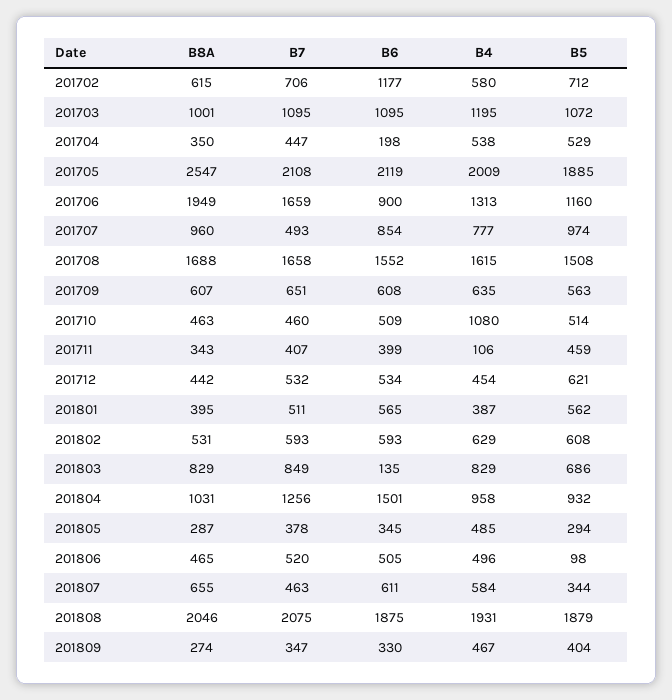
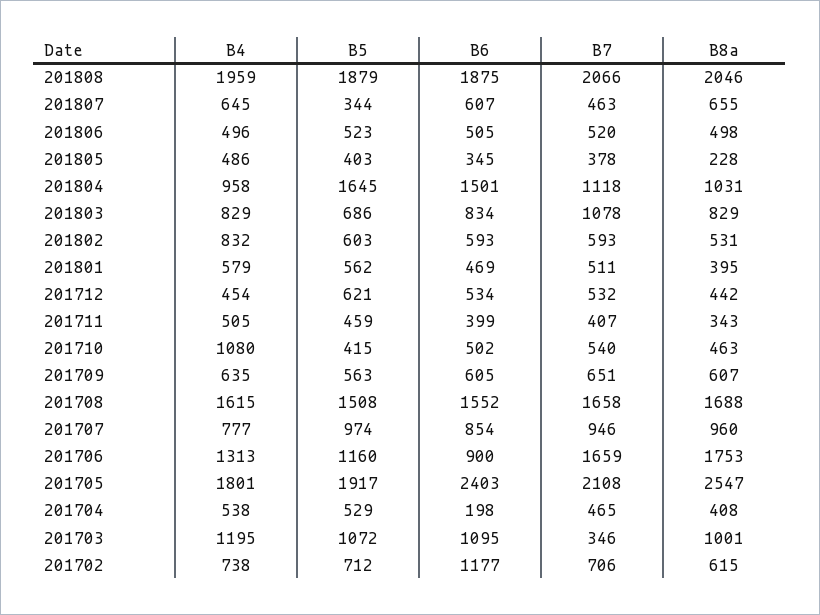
  {
    "B8A": {
      "201702": 615,
      "201703": 1001,
-     "201704": 350,
+     "201704": 408,
      "201705": 2547,
-     "201706": 1949,
+     "201706": 1753,
      "201707": 960,
      "201708": 1688,
      "201709": 607,
      "201710": 463,
      "201711": 343,
      "201712": 442,
      "201801": 395,
      "201802": 531,
      "201803": 829,
      "201804": 1031,
-     "201805": 287,
+     "201805": 228,
-     "201806": 465,
+     "201806": 498,
      "201807": 655,
-     "201808": 2046,
+     "201808": 2046
-     "201809": 274
    },
    "B7": {
      "201702": 706,
-     "201703": 1095,
+     "201703": 346,
-     "201704": 447,
+     "201704": 465,
      "201705": 2108,
      "201706": 1659,
-     "201707": 493,
+     "201707": 946,
      "201708": 1658,
      "201709": 651,
-     "201710": 460,
+     "201710": 540,
      "201711": 407,
      "201712": 532,
      "201801": 511,
      "201802": 593,
-     "201803": 849,
+     "201803": 1078,
-     "201804": 1256,
+     "201804": 1118,
      "201805": 378,
      "201806": 520,
      "201807": 463,
-     "201808": 2075,
+     "201808": 2066
-     "201809": 347
    },
    "B6": {
      "201702": 1177,
      "201703": 1095,
      "201704": 198,
-     "201705": 2119,
+     "201705": 2403,
      "201706": 900,
      "201707": 854,
      "201708": 1552,
-     "201709": 608,
+     "201709": 605,
-     "201710": 509,
+     "201710": 502,
      "201711": 399,
      "201712": 534,
-     "201801": 565,
+     "201801": 469,
      "201802": 593,
-     "201803": 135,
+     "201803": 834,
      "201804": 1501,
      "201805": 345,
      "201806": 505,
-     "201807": 611,
+     "201807": 607,
-     "201808": 1875,
+     "201808": 1875
-     "201809": 330
    },
    "B4": {
-     "201702": 580,
+     "201702": 738,
      "201703": 1195,
      "201704": 538,
-     "201705": 2009,
+     "201705": 1801,
      "201706": 1313,
      "201707": 777,
      "201708": 1615,
      "201709": 635,
      "201710": 1080,
-     "201711": 106,
+     "201711": 505,
      "201712": 454,
-     "201801": 387,
+     "201801": 579,
-     "201802": 629,
+     "201802": 832,
      "201803": 829,
      "201804": 958,
-     "201805": 485,
+     "201805": 486,
      "201806": 496,
-     "201807": 584,
+     "201807": 645,
-     "201808": 1931,
+     "201808": 1959
-     "201809": 467
    },
    "B5": {
      "201702": 712,
      "201703": 1072,
      "201704": 529,
-     "201705": 1885,
+     "201705": 1917,
      "201706": 1160,
      "201707": 974,
      "201708": 1508,
      "201709": 563,
-     "201710": 514,
+     "201710": 415,
      "201711": 459,
      "201712": 621,
      "201801": 562,
-     "201802": 608,
+     "201802": 603,
      "201803": 686,
-     "201804": 932,
+     "201804": 1645,
-     "201805": 294,
+     "201805": 403,
-     "201806": 98,
+     "201806": 523,
      "201807": 344,
-     "201808": 1879,
+     "201808": 1879
-     "201809": 404
    }
  }

